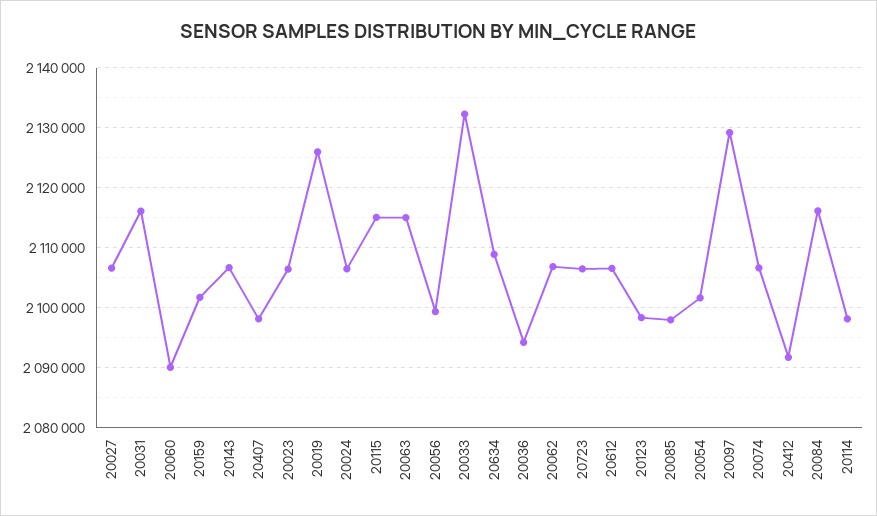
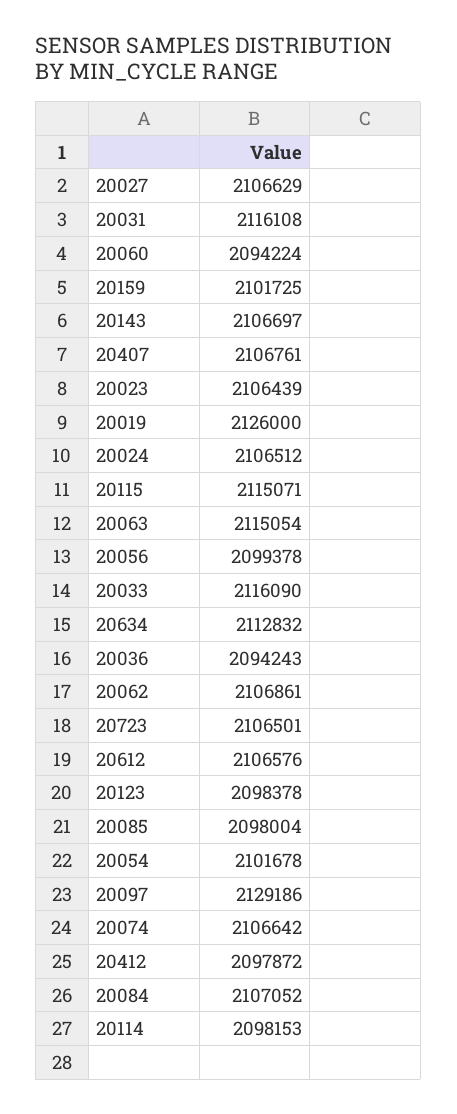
  {
    "20027": 2106629,
    "20031": 2116108,
-   "20060": 2090000,
+   "20060": 2094224,
    "20159": 2101725,
    "20143": 2106697,
-   "20407": 2098000,
+   "20407": 2106761,
    "20023": 2106439,
    "20019": 2126000,
    "20024": 2106512,
    "20115": 2115071,
    "20063": 2115054,
    "20056": 2099378,
-   "20033": 2132000,
+   "20033": 2116090,
-   "20634": 2109000,
+   "20634": 2112832,
    "20036": 2094243,
    "20062": 2106861,
    "20723": 2106501,
    "20612": 2106576,
    "20123": 2098378,
    "20085": 2098004,
    "20054": 2101678,
    "20097": 2129186,
    "20074": 2106642,
-   "20412": 2092000,
+   "20412": 2097872,
-   "20084": 2116000,
+   "20084": 2107052,
    "20114": 2098153
  }

